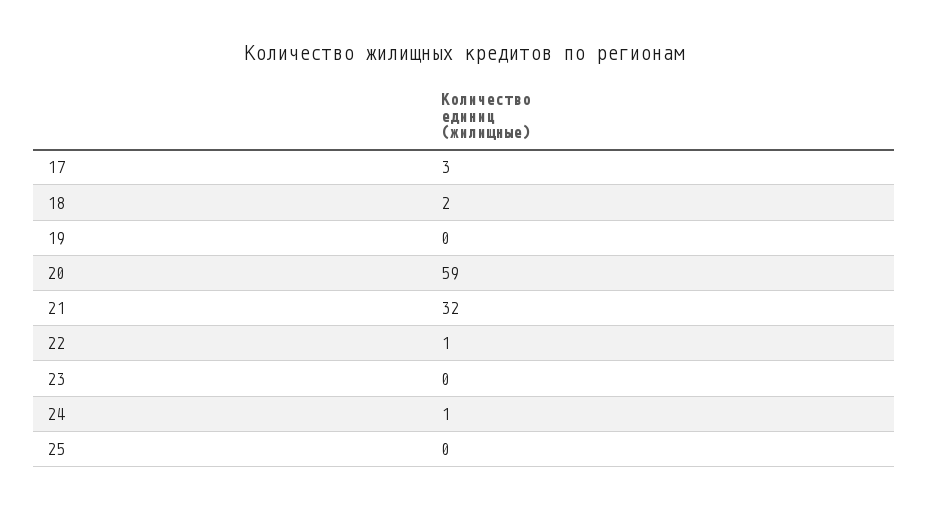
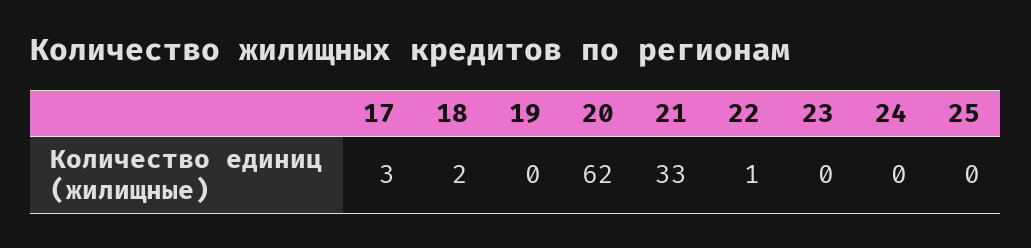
  {
    "17": 3,
    "18": 2,
    "19": 0,
-   "20": 59,
+   "20": 62,
-   "21": 32,
+   "21": 33,
    "22": 1,
    "23": 0,
-   "24": 1,
+   "24": 0,
    "25": 0
  }

